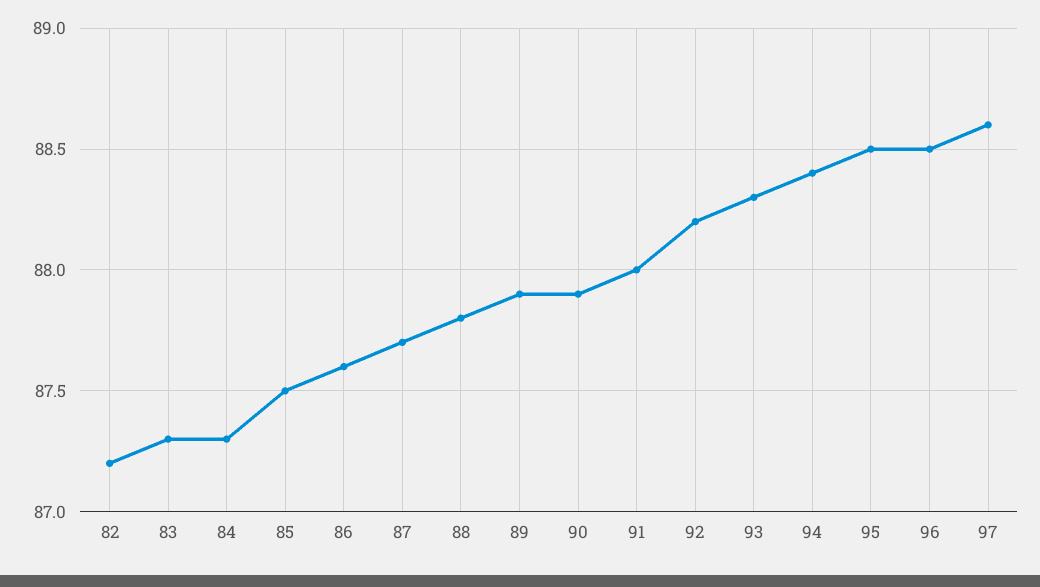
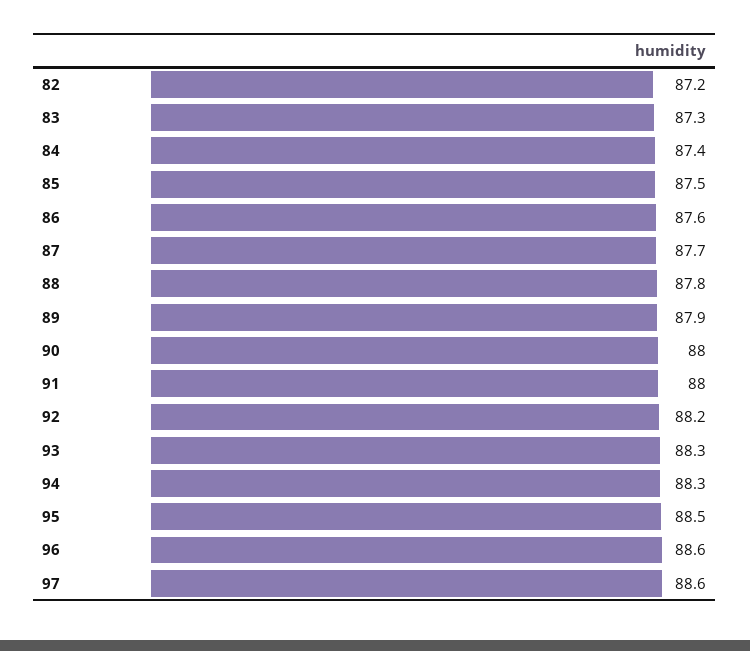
  {
    "82": 87.2,
    "83": 87.3,
-   "84": 87.3,
+   "84": 87.4,
    "85": 87.5,
    "86": 87.6,
    "87": 87.7,
    "88": 87.8,
    "89": 87.9,
-   "90": 87.9,
+   "90": 88,
    "91": 88,
    "92": 88.2,
    "93": 88.3,
-   "94": 88.4,
+   "94": 88.3,
    "95": 88.5,
-   "96": 88.5,
+   "96": 88.6,
    "97": 88.6
  }

